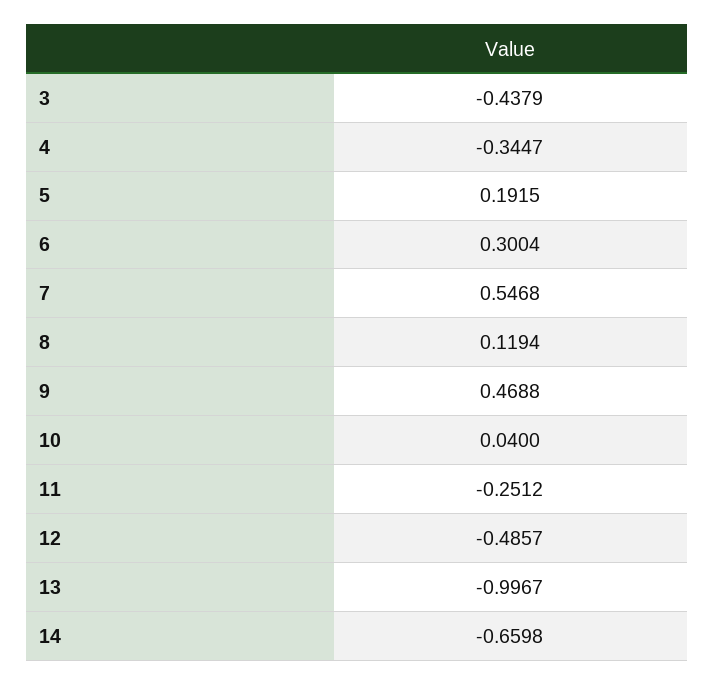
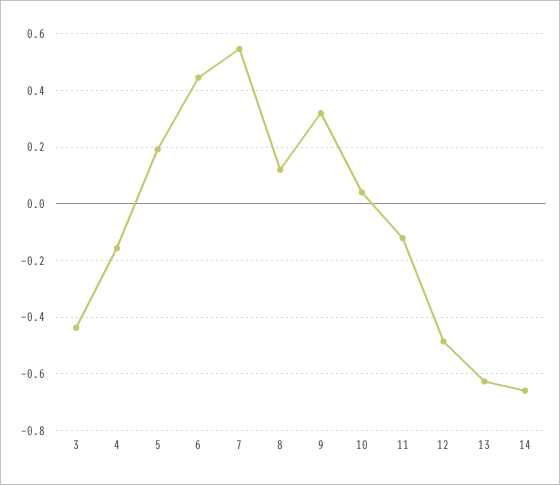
  {
    "3": -0.4379,
-   "4": -0.3447,
+   "4": -0.15,
    "5": 0.1915,
-   "6": 0.3004,
+   "6": 0.45,
    "7": 0.5468,
    "8": 0.1194,
-   "9": 0.4688,
+   "9": 0.325,
    "10": 0.04,
-   "11": -0.2512,
+   "11": -0.125,
    "12": -0.4857,
-   "13": -0.9967,
+   "13": -0.625,
    "14": -0.6598
  }

